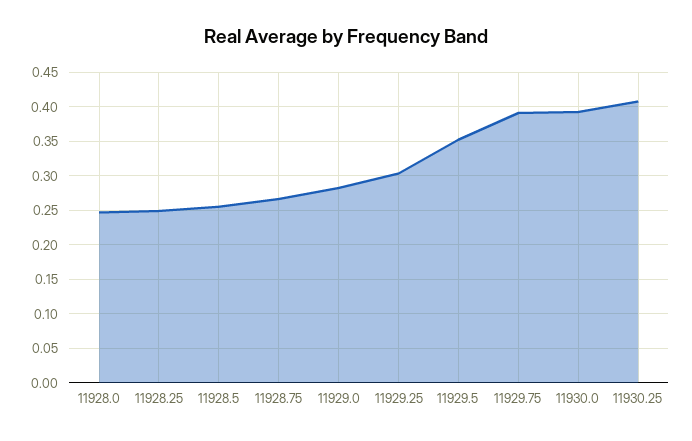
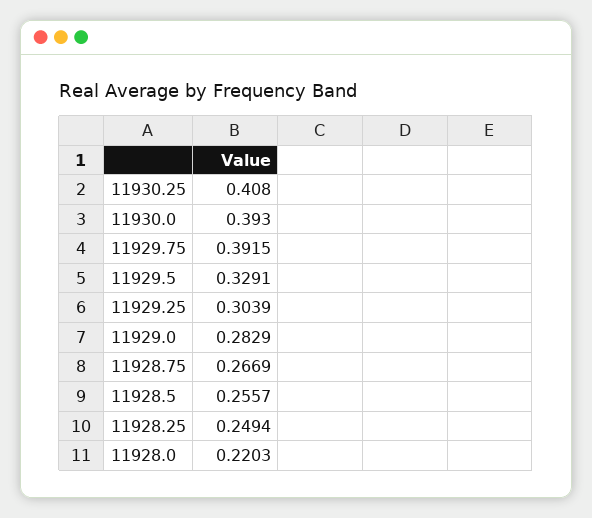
  {
-   "11928.0": 0.25,
+   "11928.0": 0.2203,
    "11928.25": 0.2494,
    "11928.5": 0.2557,
    "11928.75": 0.2669,
    "11929.0": 0.2829,
    "11929.25": 0.3039,
-   "11929.5": 0.35,
+   "11929.5": 0.3291,
    "11929.75": 0.3915,
    "11930.0": 0.393,
    "11930.25": 0.408
  }

